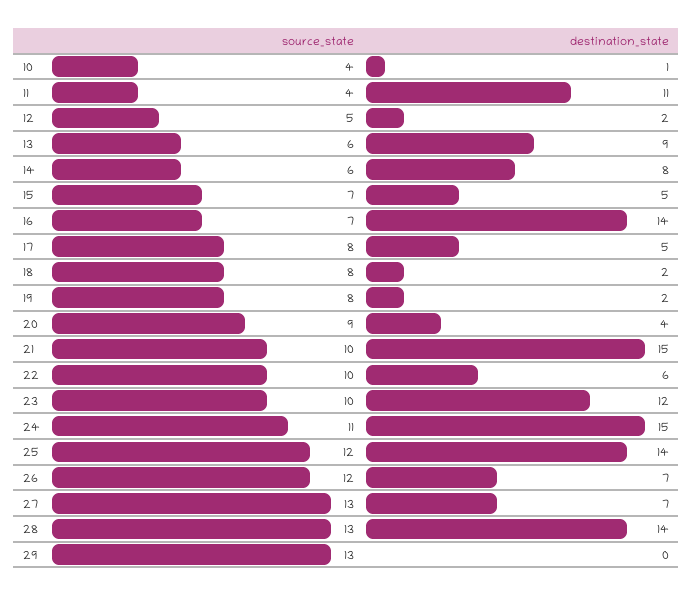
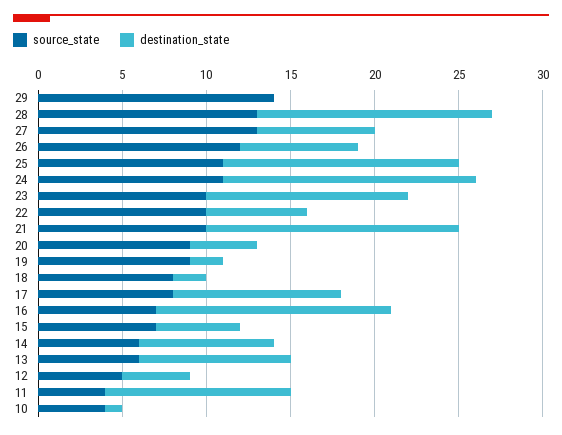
  {
    "source_state": {
      "10": 4,
      "11": 4,
      "12": 5,
      "13": 6,
      "14": 6,
      "15": 7,
      "16": 7,
      "17": 8,
      "18": 8,
-     "19": 8,
+     "19": 9,
      "20": 9,
      "21": 10,
      "22": 10,
      "23": 10,
      "24": 11,
-     "25": 12,
+     "25": 11,
      "26": 12,
      "27": 13,
      "28": 13,
-     "29": 13
+     "29": 14
    },
    "destination_state": {
      "10": 1,
      "11": 11,
-     "12": 2,
+     "12": 4,
      "13": 9,
      "14": 8,
      "15": 5,
      "16": 14,
-     "17": 5,
+     "17": 10,
      "18": 2,
      "19": 2,
      "20": 4,
      "21": 15,
      "22": 6,
      "23": 12,
      "24": 15,
      "25": 14,
      "26": 7,
      "27": 7,
      "28": 14,
      "29": 0
    }
  }

